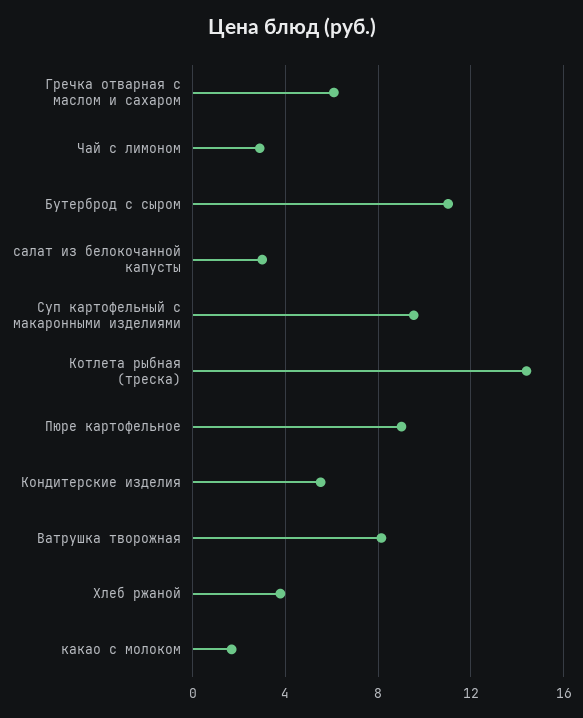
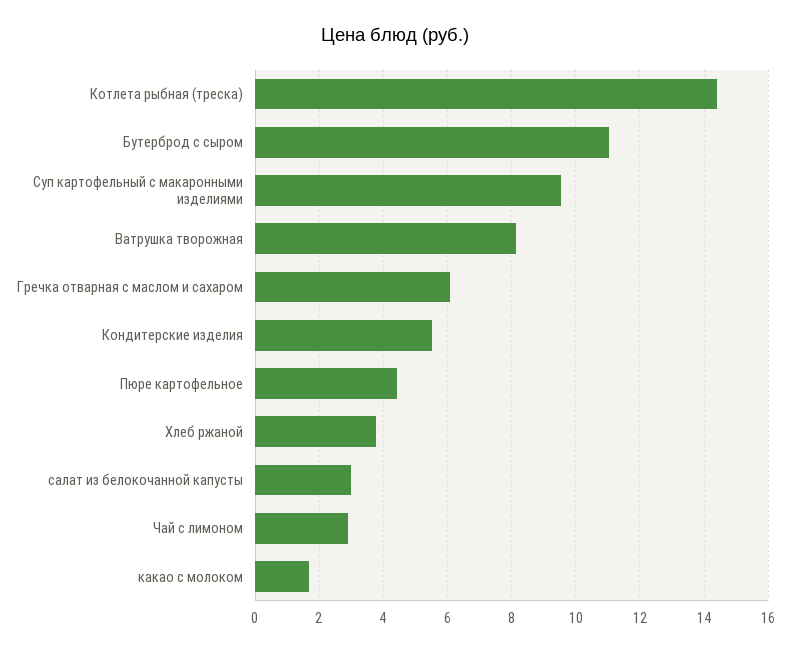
  {
    "Гречка отварная с маслом и сахаром": 6,
    "Чай с лимоном": 2.8,
    "Бутерброд с сыром": 11,
    "салат из белокочанной капусты": 3,
    "Суп картофельный с макаронными изделиями": 9.6,
    "Котлета рыбная (треска)": 14.4,
-   "Пюре картофельное": 9,
+   "Пюре картофельное": 4.4,
    "Кондитерские изделия": 5.6,
    "Ватрушка творожная": 8.2,
    "Хлеб ржаной": 3.8,
    "какао с молоком": 1.6
  }

